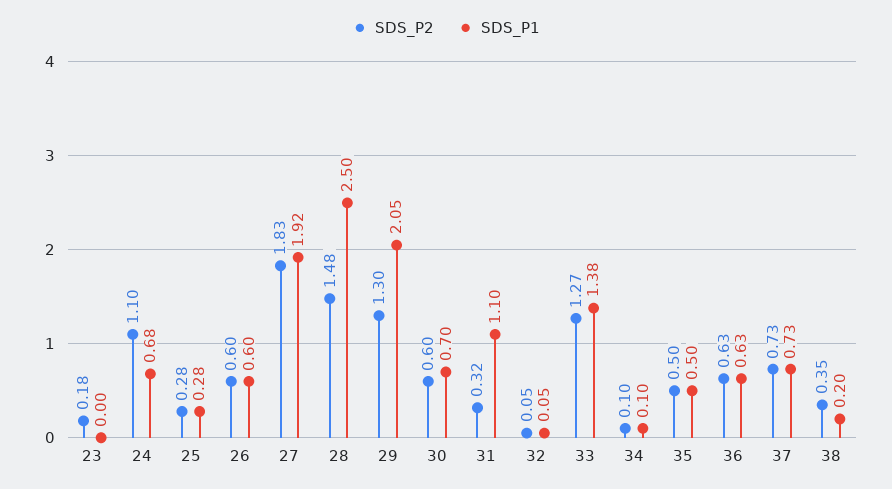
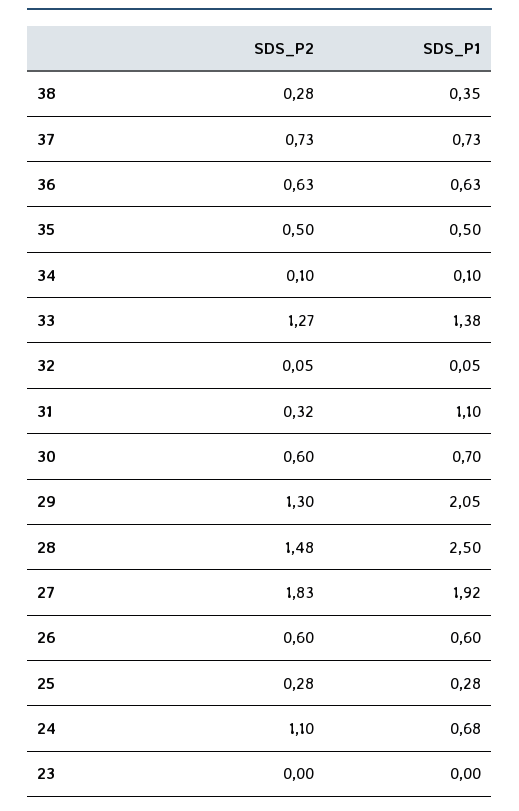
  {
    "SDS_P2": {
-     "23": 0.18,
+     "23": 0,
      "24": 1.1,
      "25": 0.28,
      "26": 0.6,
      "27": 1.83,
      "28": 1.48,
      "29": 1.3,
      "30": 0.6,
      "31": 0.32,
      "32": 0.05,
      "33": 1.27,
      "34": 0.1,
      "35": 0.5,
      "36": 0.63,
      "37": 0.73,
-     "38": 0.35
+     "38": 0.28
    },
    "SDS_P1": {
      "23": 0,
      "24": 0.68,
      "25": 0.28,
      "26": 0.6,
      "27": 1.92,
      "28": 2.5,
      "29": 2.05,
      "30": 0.7,
      "31": 1.1,
      "32": 0.05,
      "33": 1.38,
      "34": 0.1,
      "35": 0.5,
      "36": 0.63,
      "37": 0.73,
-     "38": 0.2
+     "38": 0.35
    }
  }

